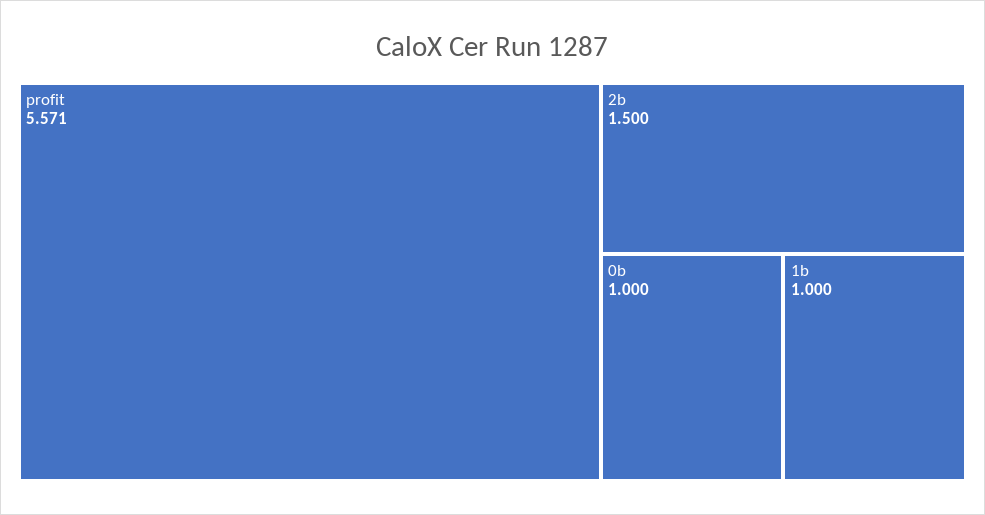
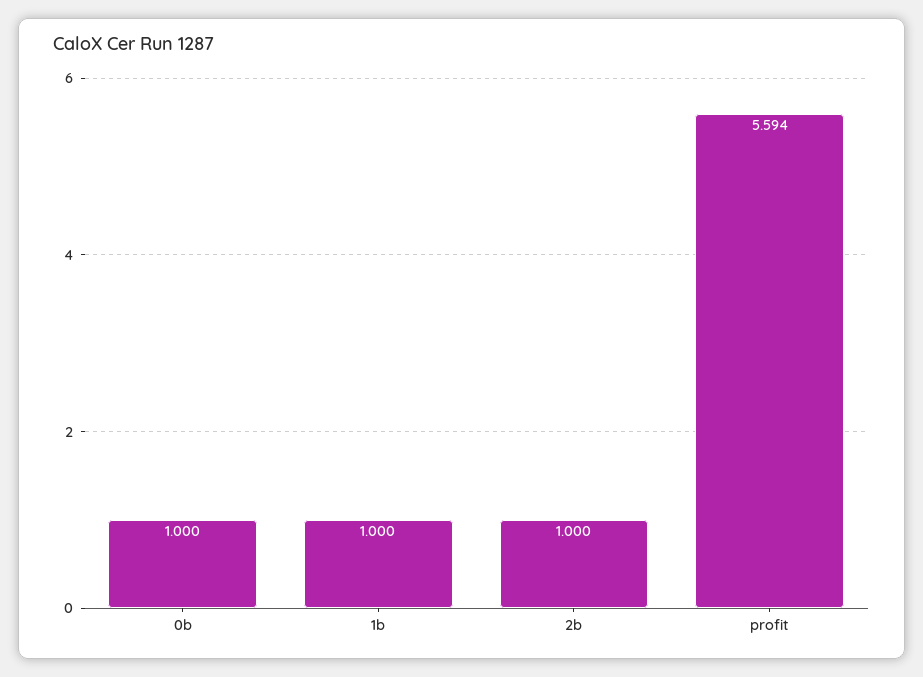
  {
-   "profit": 5.571,
+   "profit": 5.594,
-   "2b": 1.5,
+   "2b": 1,
    "0b": 1,
    "1b": 1
  }

